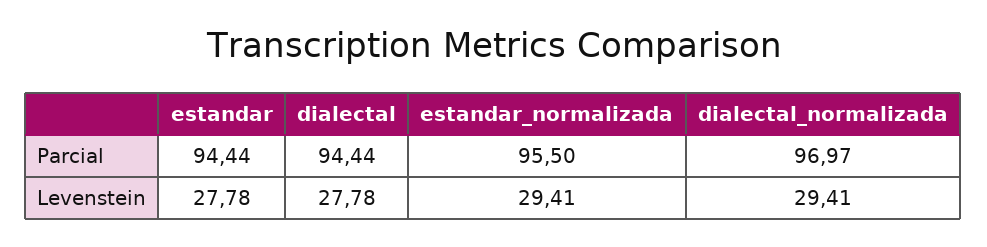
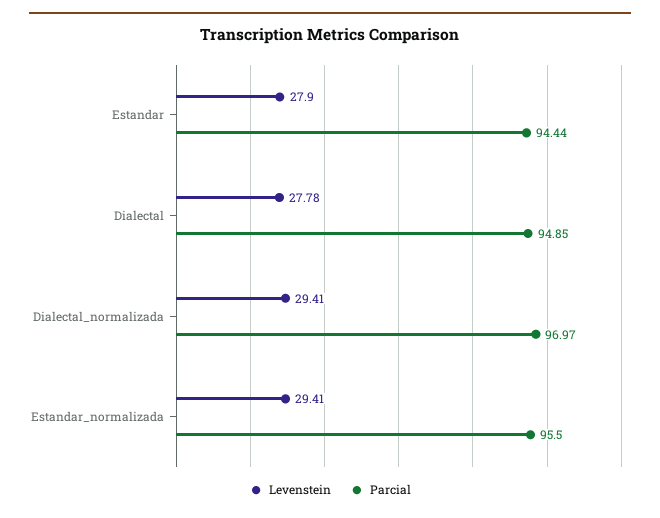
  {
    "Parcial": {
      "estandar": 94.44,
-     "dialectal": 94.44,
+     "dialectal": 94.85,
      "estandar_normalizada": 95.5,
      "dialectal_normalizada": 96.97
    },
    "Levenstein": {
-     "estandar": 27.78,
+     "estandar": 27.9,
      "dialectal": 27.78,
      "estandar_normalizada": 29.41,
      "dialectal_normalizada": 29.41
    }
  }

